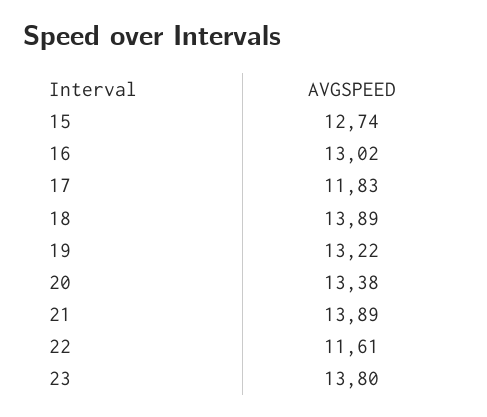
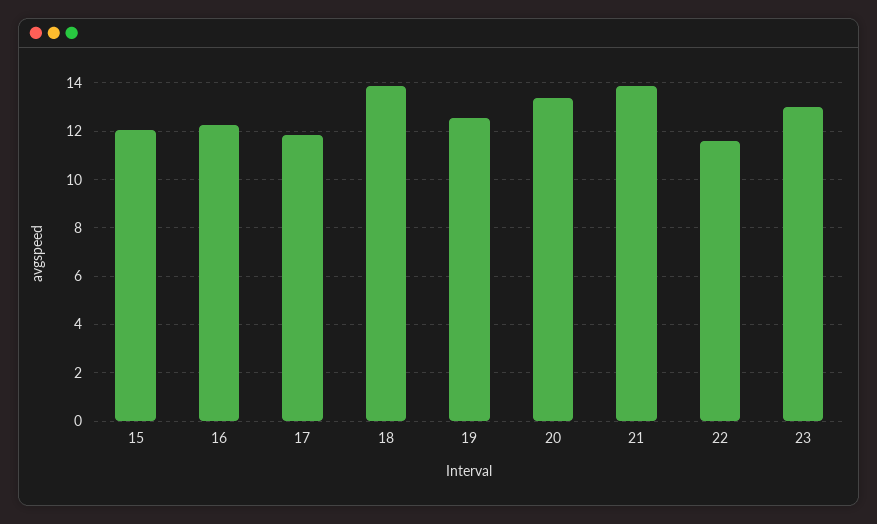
  {
-   "15": 12.74,
+   "15": 12,
-   "16": 13.02,
+   "16": 12.25,
    "17": 11.83,
    "18": 13.89,
-   "19": 13.22,
+   "19": 12.5,
    "20": 13.38,
    "21": 13.89,
    "22": 11.61,
-   "23": 13.8
+   "23": 13
  }

